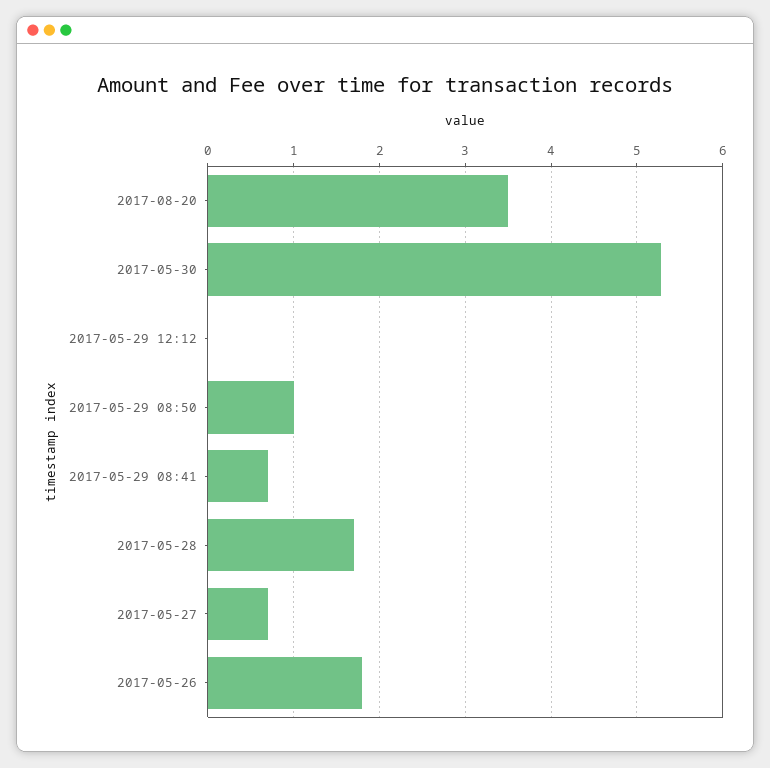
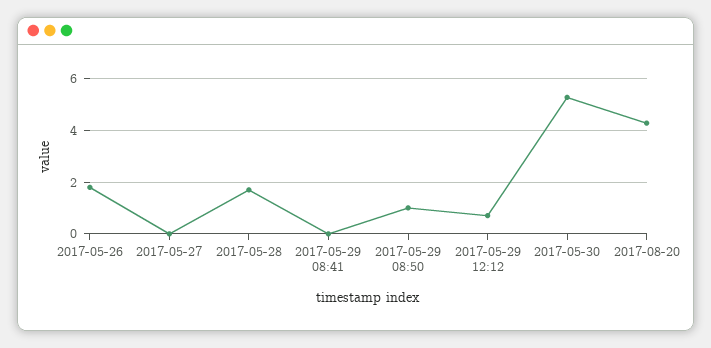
  {
-   "2017-08-20": 3.5,
+   "2017-08-20": 4.25,
    "2017-05-30": 5.3,
-   "2017-05-29 12:12": 0,
+   "2017-05-29 12:12": 0.75,
    "2017-05-29 08:50": 1,
-   "2017-05-29 08:41": 0.7,
+   "2017-05-29 08:41": 0,
    "2017-05-28": 1.7,
-   "2017-05-27": 0.7,
+   "2017-05-27": 0,
    "2017-05-26": 1.8
  }

